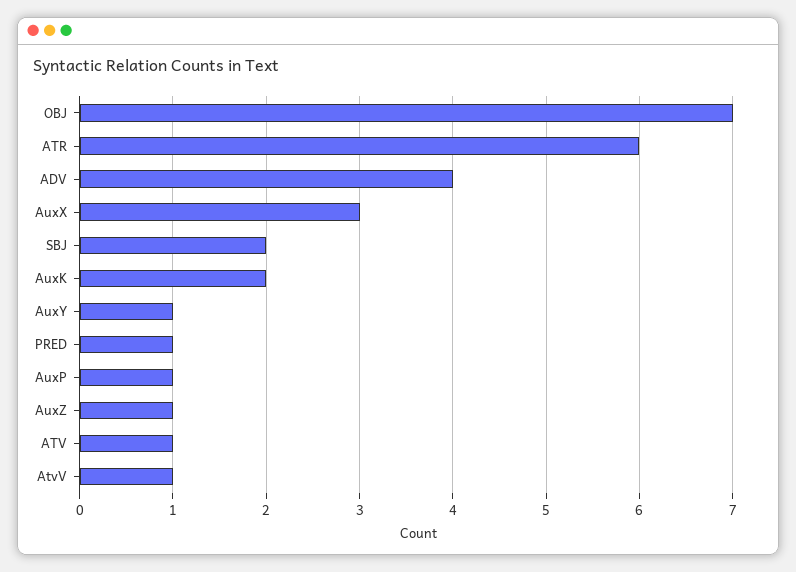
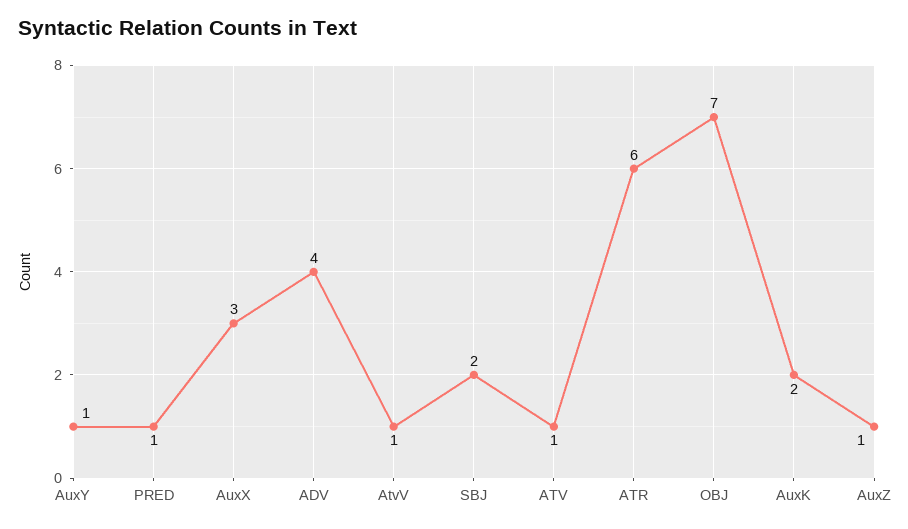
  {
    "OBJ": 7,
    "ATR": 6,
    "ADV": 4,
    "AuxX": 3,
    "SBJ": 2,
    "AuxK": 2,
    "AuxY": 1,
    "PRED": 1,
-   "AuxP": 1,
    "AuxZ": 1,
    "ATV": 1,
    "AtvV": 1
  }

